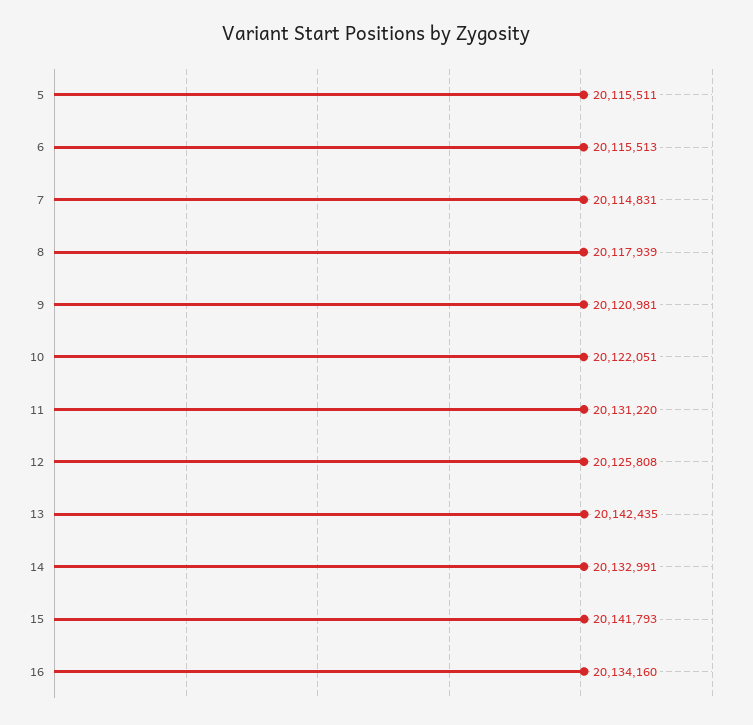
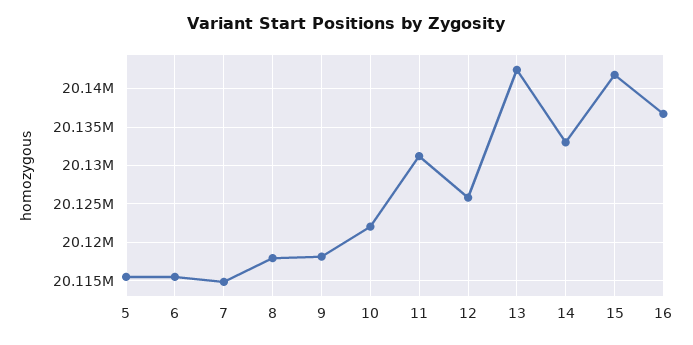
  {
    "5": 20115511,
    "6": 20115513,
    "7": 20114831,
    "8": 20117939,
-   "9": 20120981,
+   "9": 20118000,
    "10": 20122051,
    "11": 20131220,
    "12": 20125808,
    "13": 20142435,
    "14": 20132991,
    "15": 20141793,
-   "16": 20134160
+   "16": 20137000
  }

